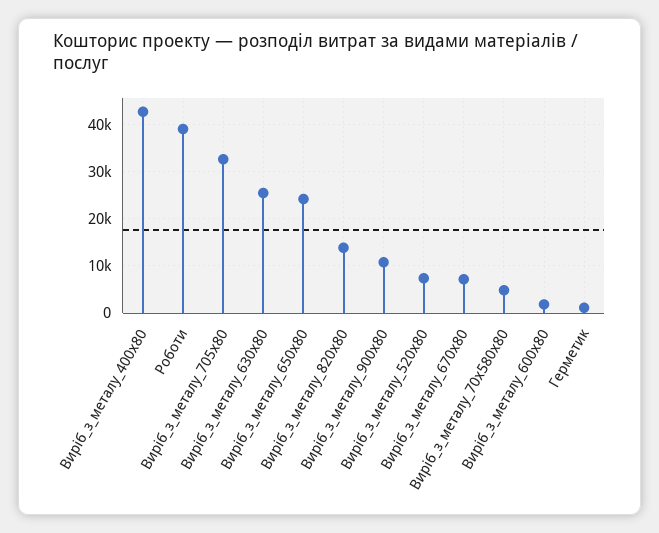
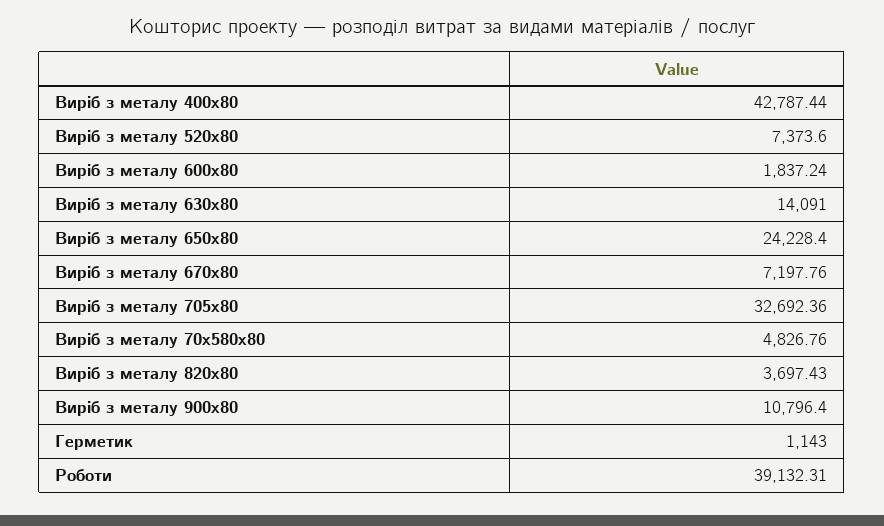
  {
    "Виріб_з_металу_400х80": 42787.44,
    "Роботи": 39132.31,
    "Виріб_з_металу_705х80": 32692.36,
-   "Виріб_з_металу_630х80": 26000,
+   "Виріб_з_металу_630х80": 14091,
    "Виріб_з_металу_650х80": 24228.4,
-   "Виріб_з_металу_820х80": 14000,
+   "Виріб_з_металу_820х80": 3697.43,
    "Виріб_з_металу_900х80": 10796.4,
    "Виріб_з_металу_520х80": 7373.6,
    "Виріб_з_металу_670х80": 7197.76,
    "Виріб_з_металу_70х580х80": 4826.76,
    "Виріб_з_металу_600х80": 1837.24,
    "Герметик": 1143
  }

